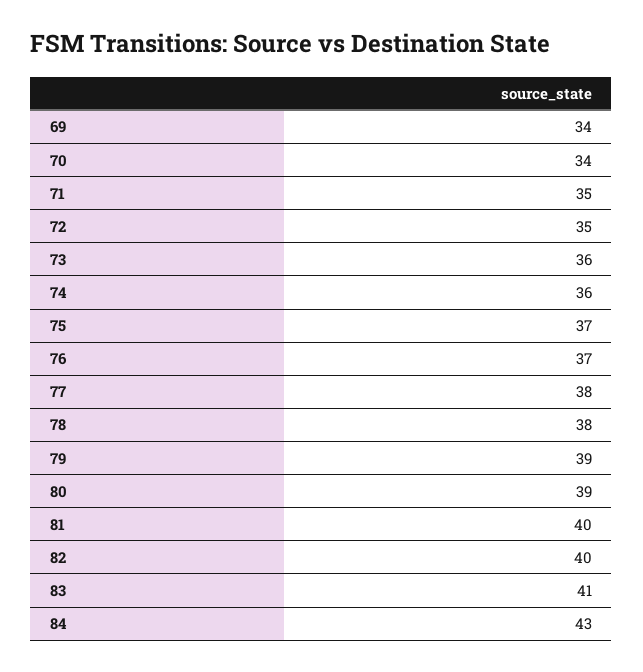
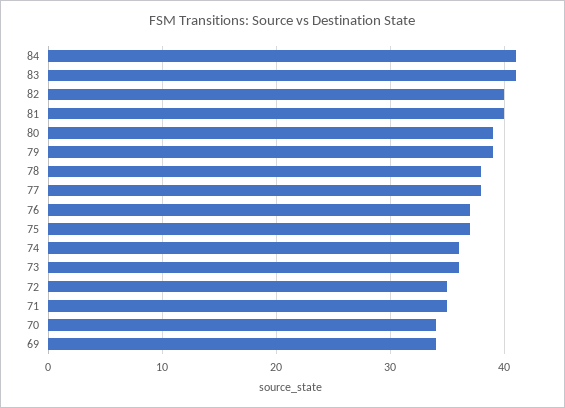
  {
    "69": 34,
    "70": 34,
    "71": 35,
    "72": 35,
    "73": 36,
    "74": 36,
    "75": 37,
    "76": 37,
    "77": 38,
    "78": 38,
    "79": 39,
    "80": 39,
    "81": 40,
    "82": 40,
    "83": 41,
-   "84": 43
+   "84": 41
  }

